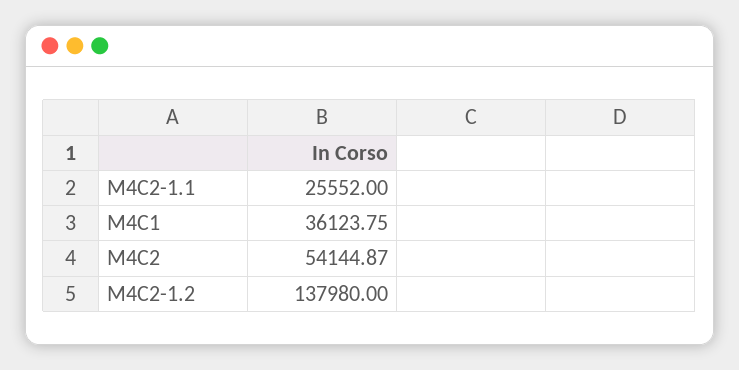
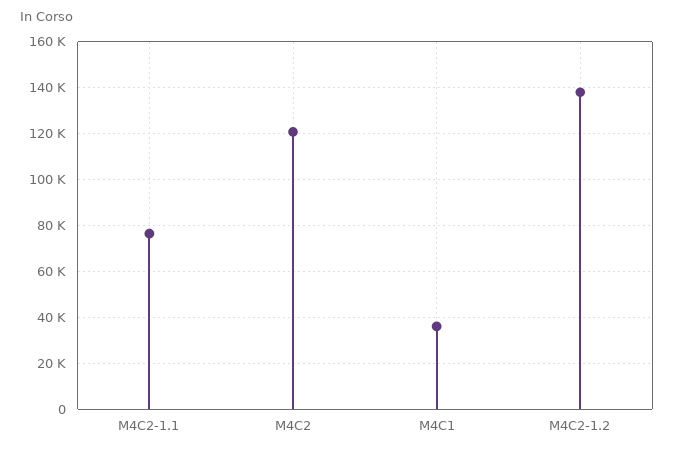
  {
-   "M4C2-1.1": 25552,
+   "M4C2-1.1": 75000,
    "M4C1": 36123.75,
-   "M4C2": 54144.87,
+   "M4C2": 120000,
    "M4C2-1.2": 137980
  }

